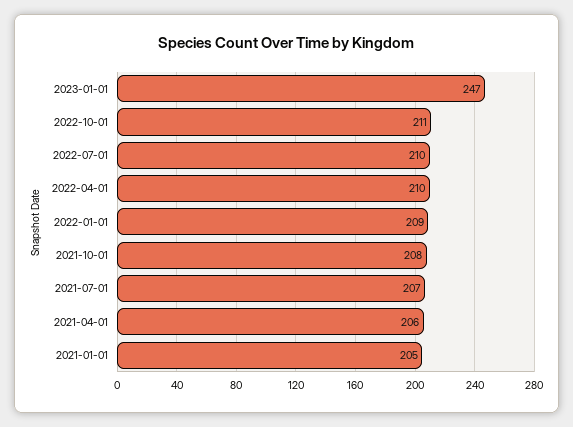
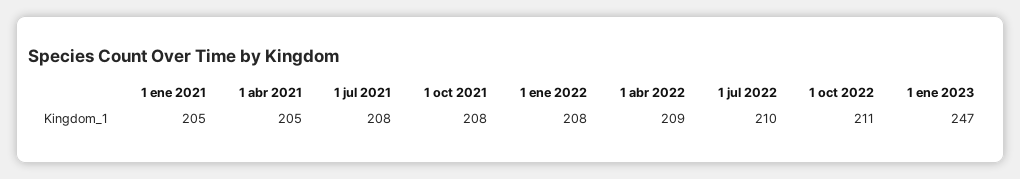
  {
    "2023-01-01": 247,
    "2022-10-01": 211,
    "2022-07-01": 210,
-   "2022-04-01": 210,
+   "2022-04-01": 209,
-   "2022-01-01": 209,
+   "2022-01-01": 208,
    "2021-10-01": 208,
-   "2021-07-01": 207,
+   "2021-07-01": 208,
-   "2021-04-01": 206,
+   "2021-04-01": 205,
    "2021-01-01": 205
  }

